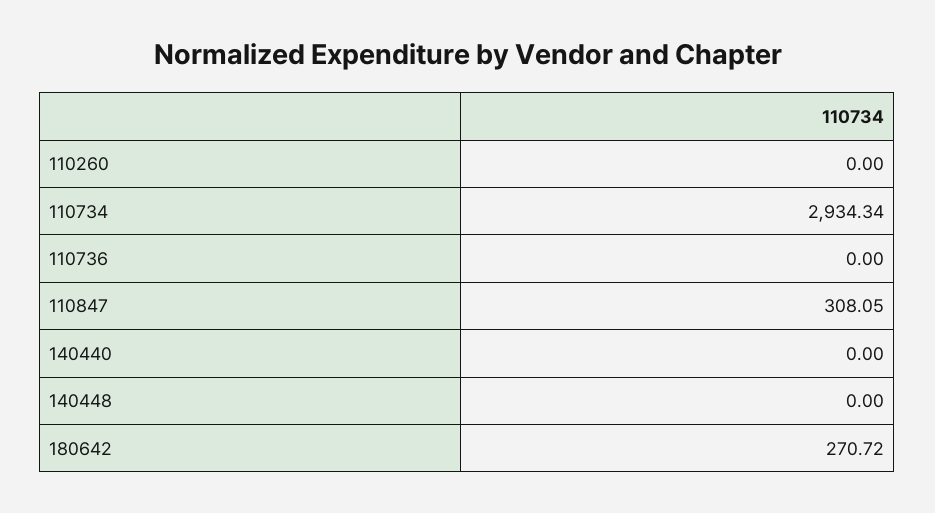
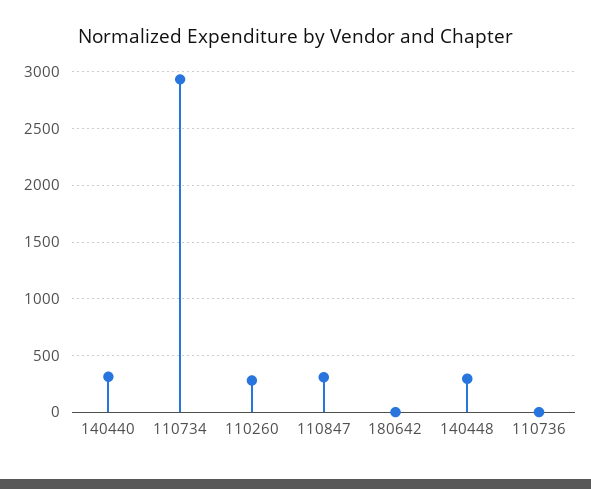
  {
-   "110260": 0,
+   "110260": 300,
    "110734": 2934.34,
    "110736": 0,
    "110847": 308.05,
-   "140440": 0,
+   "140440": 300,
-   "140448": 0,
+   "140448": 300,
-   "180642": 270.72
+   "180642": 0
  }

